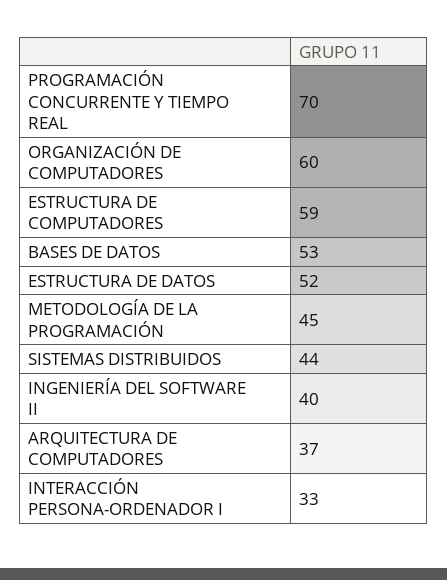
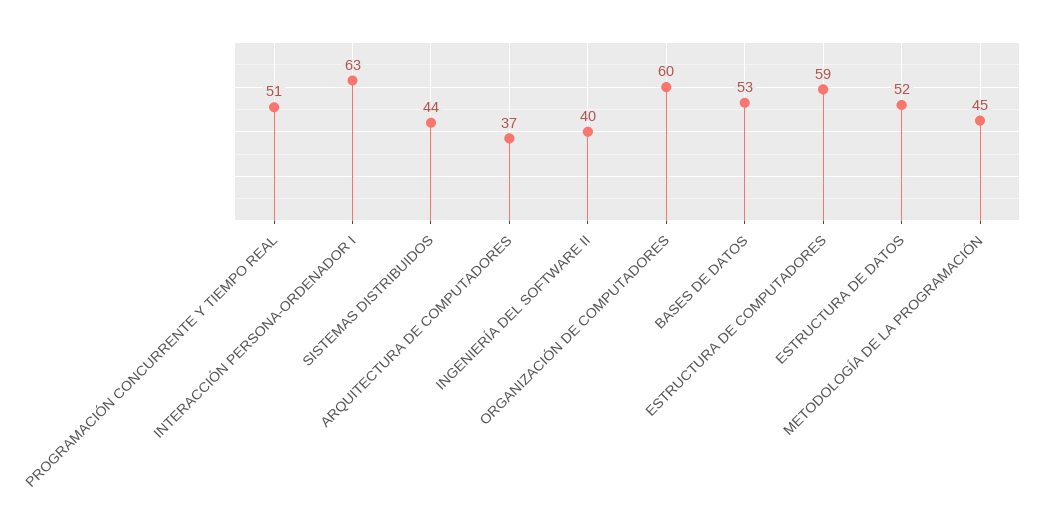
  {
-   "PROGRAMACIÓN CONCURRENTE Y TIEMPO REAL": 70,
+   "PROGRAMACIÓN CONCURRENTE Y TIEMPO REAL": 51,
    "ORGANIZACIÓN DE COMPUTADORES": 60,
    "ESTRUCTURA DE COMPUTADORES": 59,
    "BASES DE DATOS": 53,
    "ESTRUCTURA DE DATOS": 52,
    "METODOLOGÍA DE LA PROGRAMACIÓN": 45,
    "SISTEMAS DISTRIBUIDOS": 44,
    "INGENIERÍA DEL SOFTWARE II": 40,
    "ARQUITECTURA DE COMPUTADORES": 37,
-   "INTERACCIÓN PERSONA-ORDENADOR I": 33
+   "INTERACCIÓN PERSONA-ORDENADOR I": 63
  }

